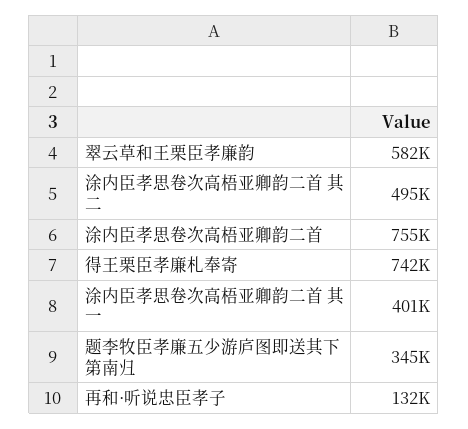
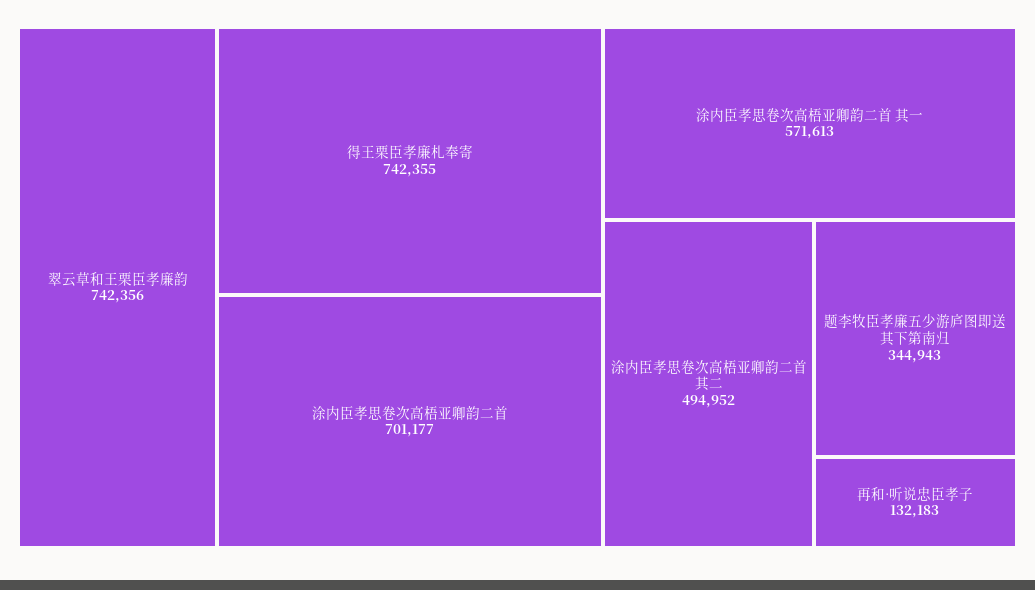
  {
-   "翠云草和王栗臣孝廉韵": 582000,
+   "翠云草和王栗臣孝廉韵": 742356,
    "涂内臣孝思卷次高梧亚卿韵二首 其二": 494952,
-   "涂内臣孝思卷次高梧亚卿韵二首": 755000,
+   "涂内臣孝思卷次高梧亚卿韵二首": 701177,
    "得王栗臣孝廉札奉寄": 742355,
-   "涂内臣孝思卷次高梧亚卿韵二首 其一": 401000,
+   "涂内臣孝思卷次高梧亚卿韵二首 其一": 571613,
    "题李牧臣孝廉五少游庐图即送其下第南归": 344943,
    "再和·听说忠臣孝子": 132183
  }

